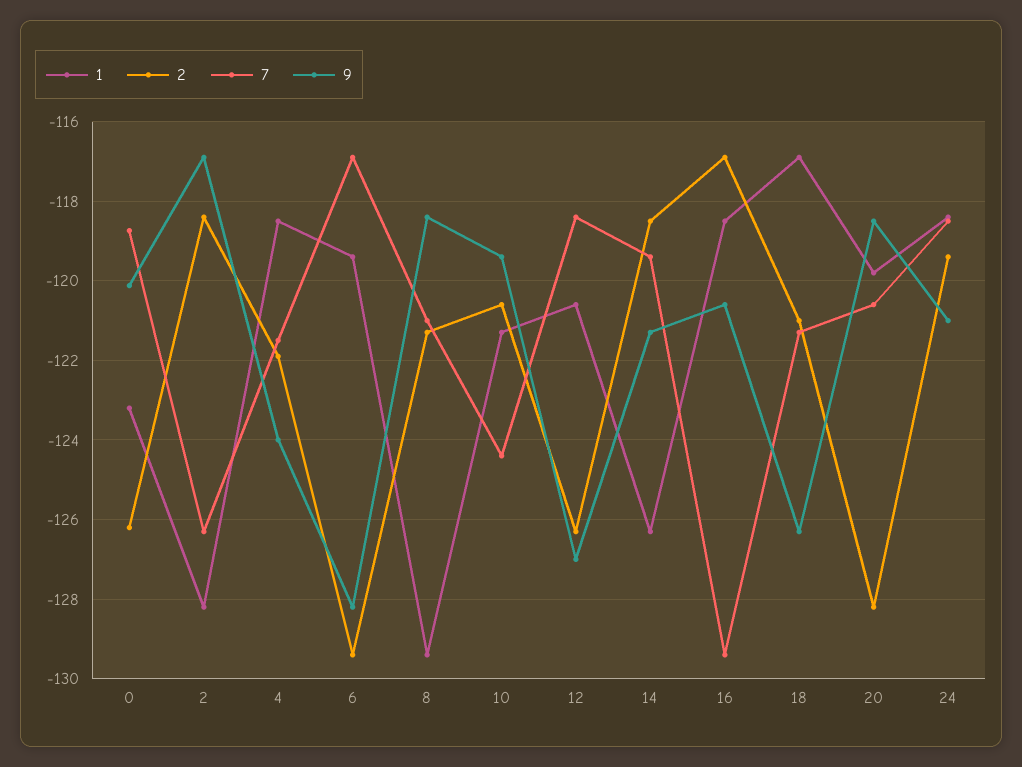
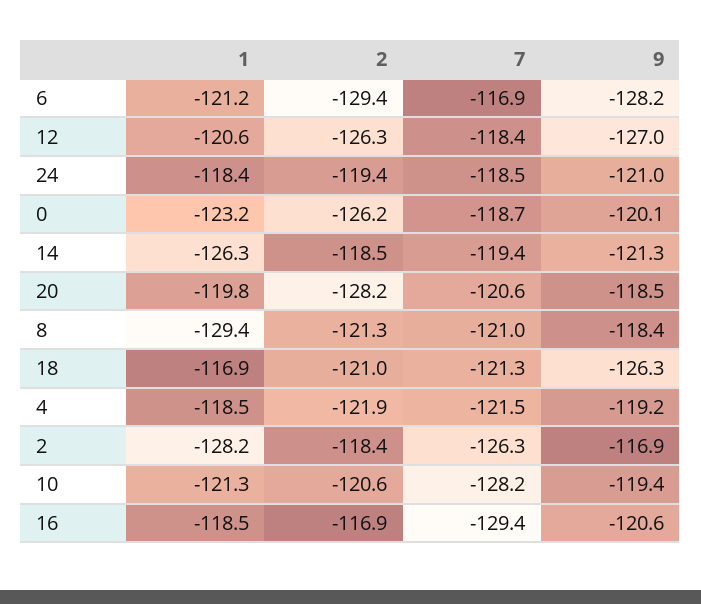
  {
    "1": {
      "0": -123.2,
      "2": -128.2,
      "4": -118.5,
-     "6": -119.4,
+     "6": -121.2,
      "8": -129.4,
      "10": -121.3,
      "12": -120.6,
      "14": -126.3,
      "16": -118.5,
      "18": -116.9,
      "20": -119.8,
      "24": -118.4
    },
    "2": {
      "0": -126.2,
      "2": -118.4,
      "4": -121.9,
      "6": -129.4,
      "8": -121.3,
      "10": -120.6,
      "12": -126.3,
      "14": -118.5,
      "16": -116.9,
      "18": -121,
      "20": -128.2,
      "24": -119.4
    },
    "7": {
      "0": -118.7,
      "2": -126.3,
      "4": -121.5,
      "6": -116.9,
      "8": -121,
-     "10": -124.4,
+     "10": -128.2,
      "12": -118.4,
      "14": -119.4,
      "16": -129.4,
      "18": -121.3,
      "20": -120.6,
      "24": -118.5
    },
    "9": {
      "0": -120.1,
      "2": -116.9,
-     "4": -124,
+     "4": -119.2,
      "6": -128.2,
      "8": -118.4,
      "10": -119.4,
      "12": -127,
      "14": -121.3,
      "16": -120.6,
      "18": -126.3,
      "20": -118.5,
      "24": -121
    }
  }

